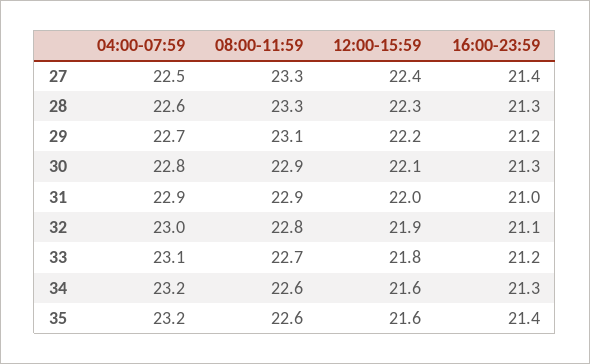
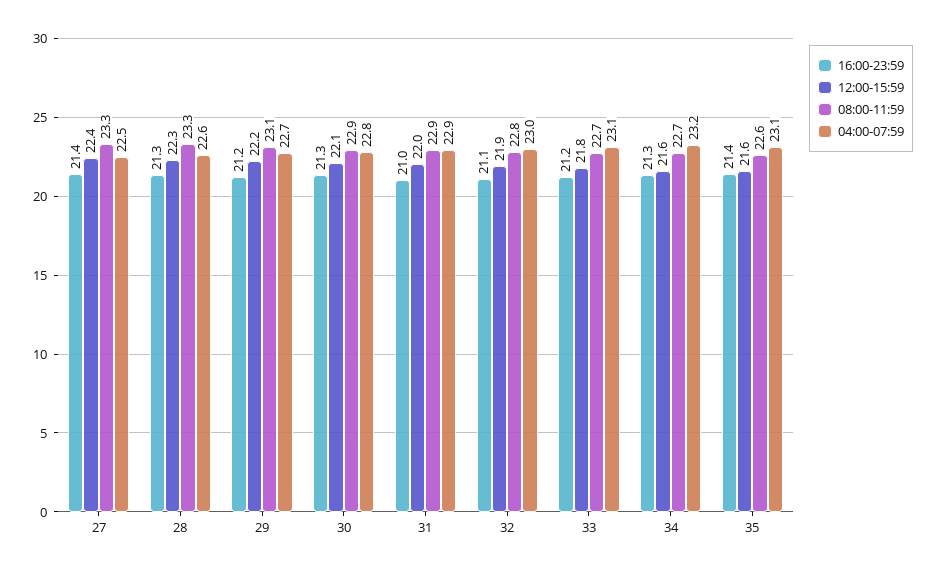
  {
    "04:00-07:59": {
      "27": 22.5,
      "28": 22.6,
      "29": 22.7,
      "30": 22.8,
      "31": 22.9,
      "32": 23,
      "33": 23.1,
      "34": 23.2,
-     "35": 23.2
+     "35": 23.1
    },
    "08:00-11:59": {
      "27": 23.3,
      "28": 23.3,
      "29": 23.1,
      "30": 22.9,
      "31": 22.9,
      "32": 22.8,
      "33": 22.7,
-     "34": 22.6,
+     "34": 22.7,
      "35": 22.6
    },
    "12:00-15:59": {
      "27": 22.4,
      "28": 22.3,
      "29": 22.2,
      "30": 22.1,
      "31": 22,
      "32": 21.9,
      "33": 21.8,
      "34": 21.6,
      "35": 21.6
    },
    "16:00-23:59": {
      "27": 21.4,
      "28": 21.3,
      "29": 21.2,
      "30": 21.3,
      "31": 21,
      "32": 21.1,
      "33": 21.2,
      "34": 21.3,
      "35": 21.4
    }
  }

